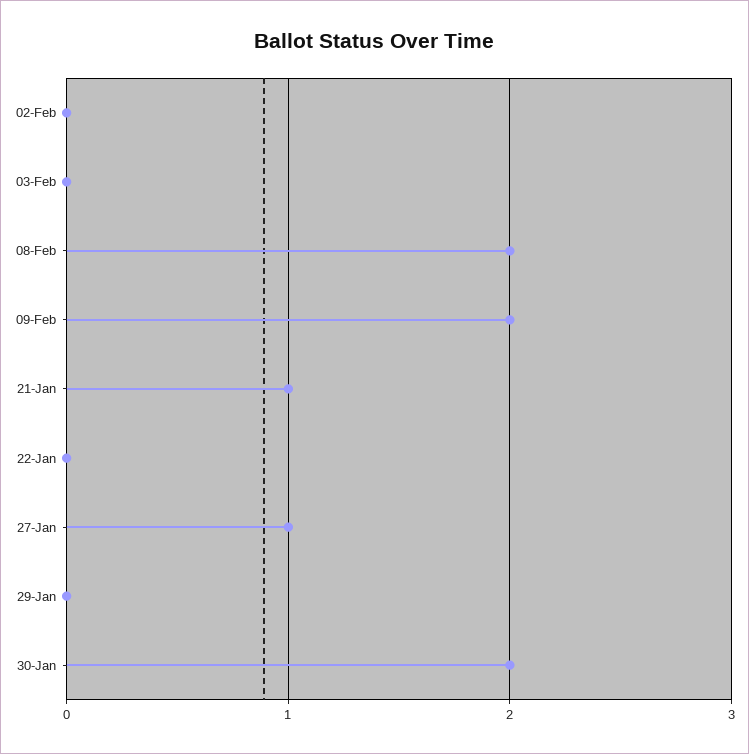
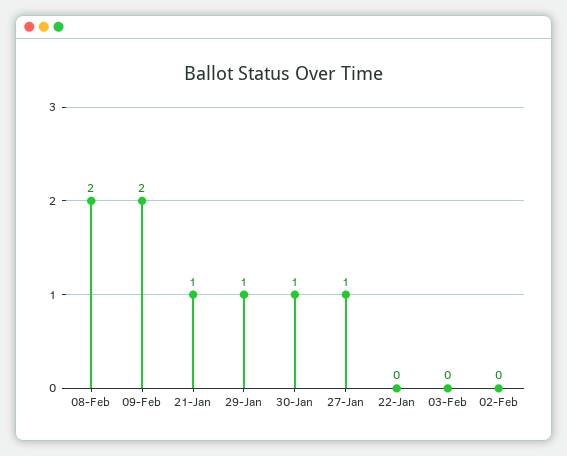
  {
    "02-Feb": 0,
    "03-Feb": 0,
    "08-Feb": 2,
    "09-Feb": 2,
    "21-Jan": 1,
    "22-Jan": 0,
    "27-Jan": 1,
-   "29-Jan": 0,
+   "29-Jan": 1,
-   "30-Jan": 2
+   "30-Jan": 1
  }

